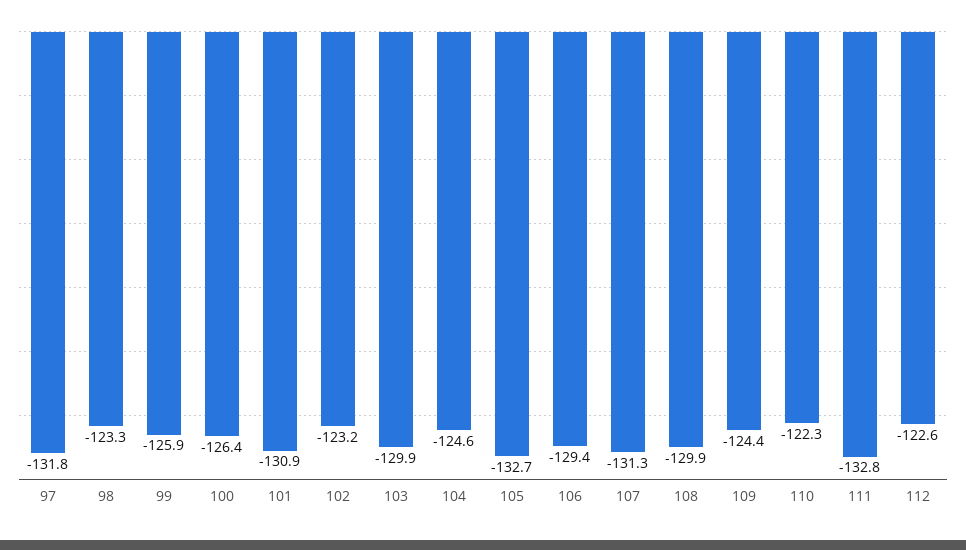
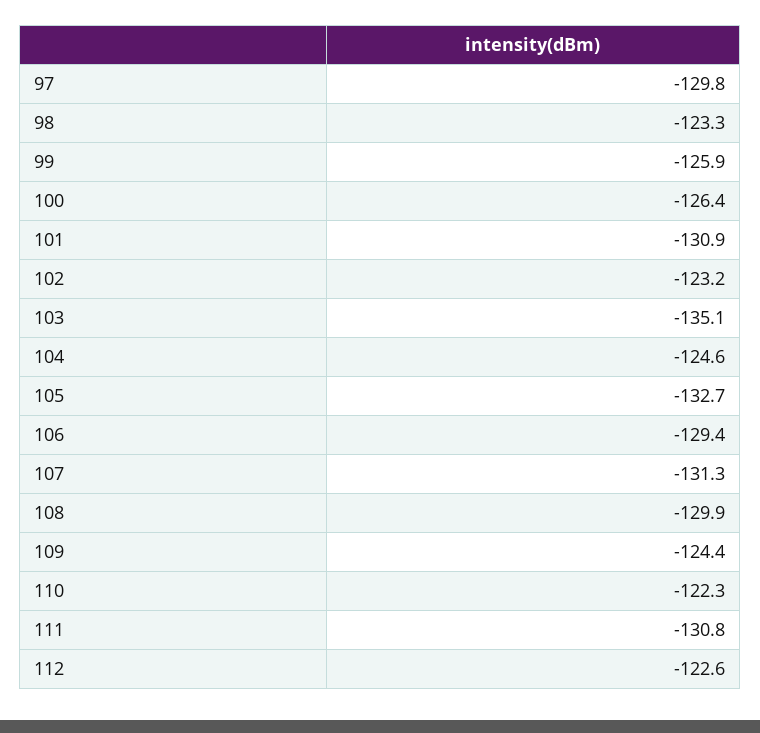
  {
-   "97": -131.8,
+   "97": -129.8,
    "98": -123.3,
    "99": -125.9,
    "100": -126.4,
    "101": -130.9,
    "102": -123.2,
-   "103": -129.9,
+   "103": -135.1,
    "104": -124.6,
    "105": -132.7,
    "106": -129.4,
    "107": -131.3,
    "108": -129.9,
    "109": -124.4,
    "110": -122.3,
-   "111": -132.8,
+   "111": -130.8,
    "112": -122.6
  }

